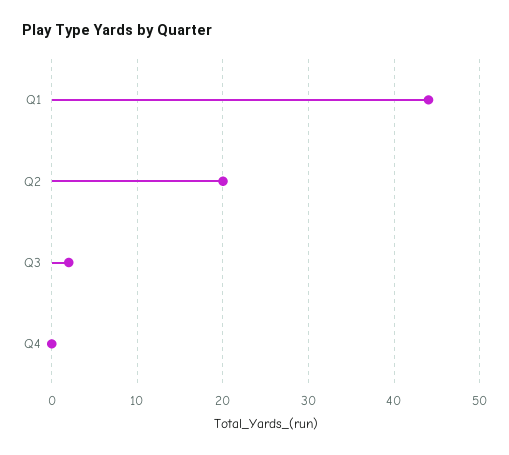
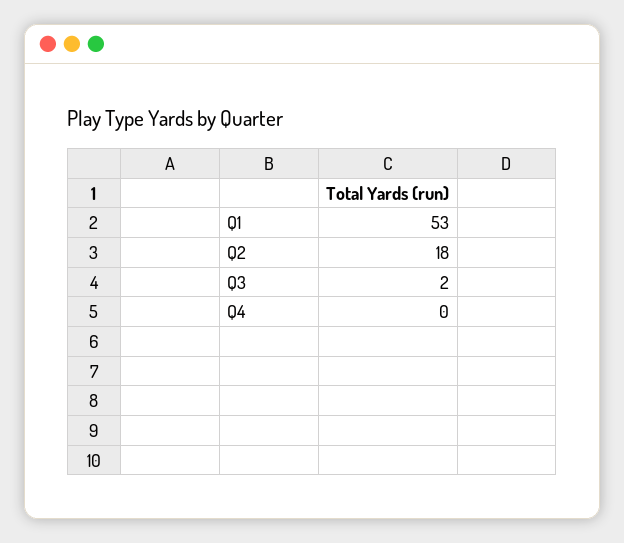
  {
-   "Q1": 44,
+   "Q1": 53,
-   "Q2": 20,
+   "Q2": 18,
    "Q3": 2,
    "Q4": 0
  }

